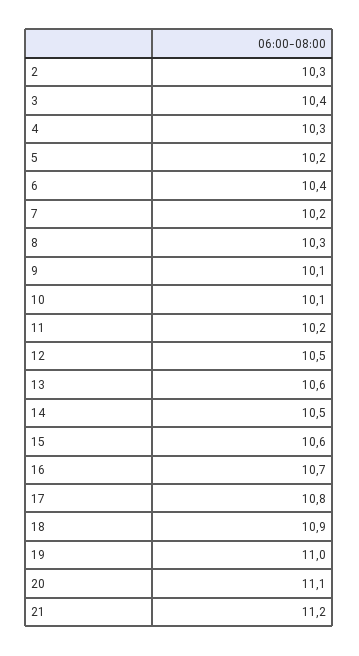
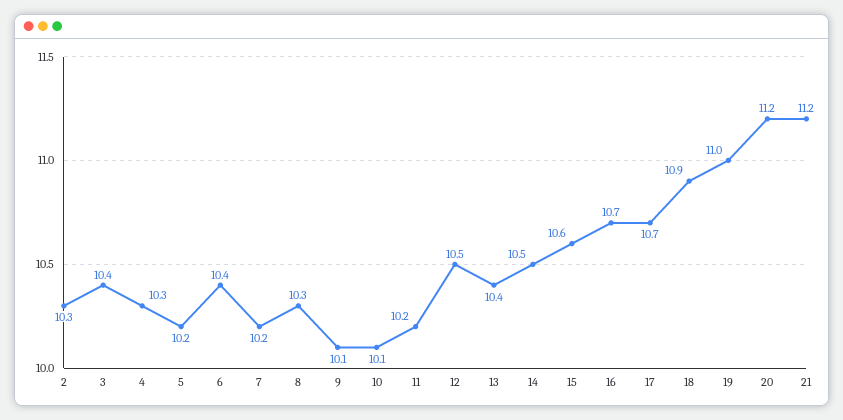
  {
    "2": 10.3,
    "3": 10.4,
    "4": 10.3,
    "5": 10.2,
    "6": 10.4,
    "7": 10.2,
    "8": 10.3,
    "9": 10.1,
    "10": 10.1,
    "11": 10.2,
    "12": 10.5,
-   "13": 10.6,
+   "13": 10.4,
    "14": 10.5,
    "15": 10.6,
    "16": 10.7,
-   "17": 10.8,
+   "17": 10.7,
    "18": 10.9,
    "19": 11,
-   "20": 11.1,
+   "20": 11.2,
    "21": 11.2
  }

